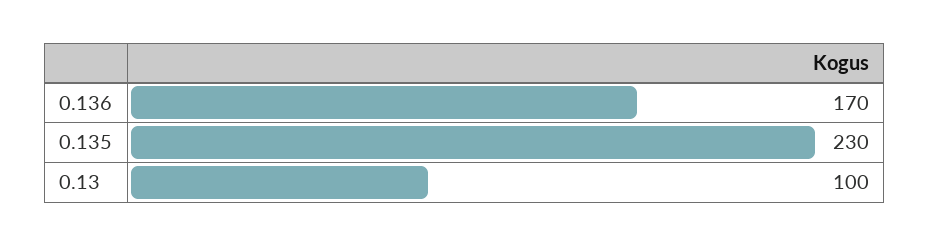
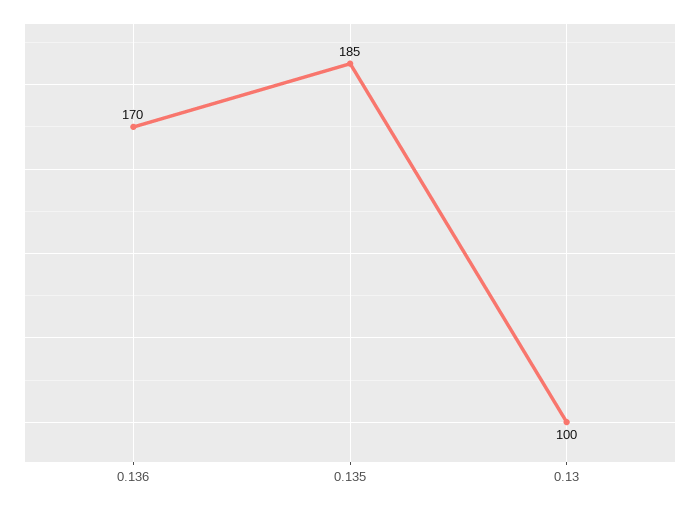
  {
    "0.136": 170,
-   "0.135": 230,
+   "0.135": 185,
    "0.13": 100
  }

